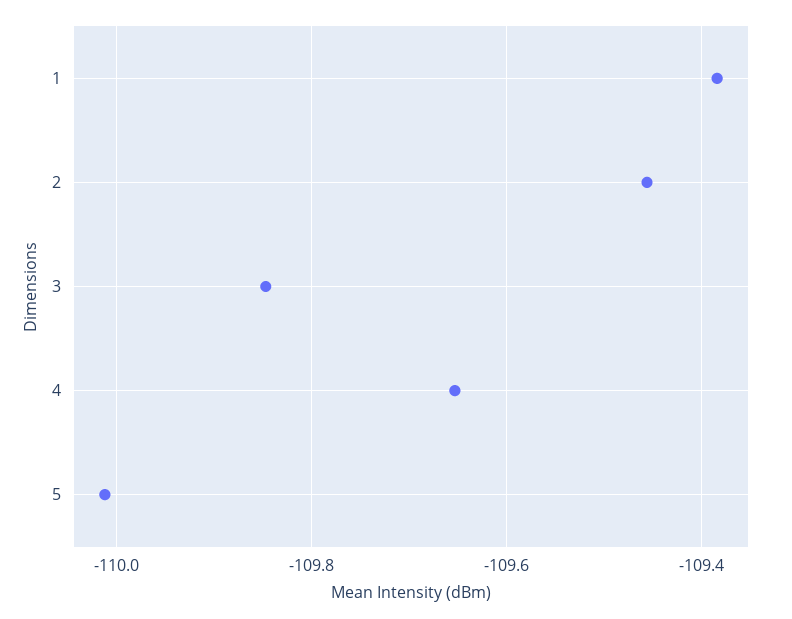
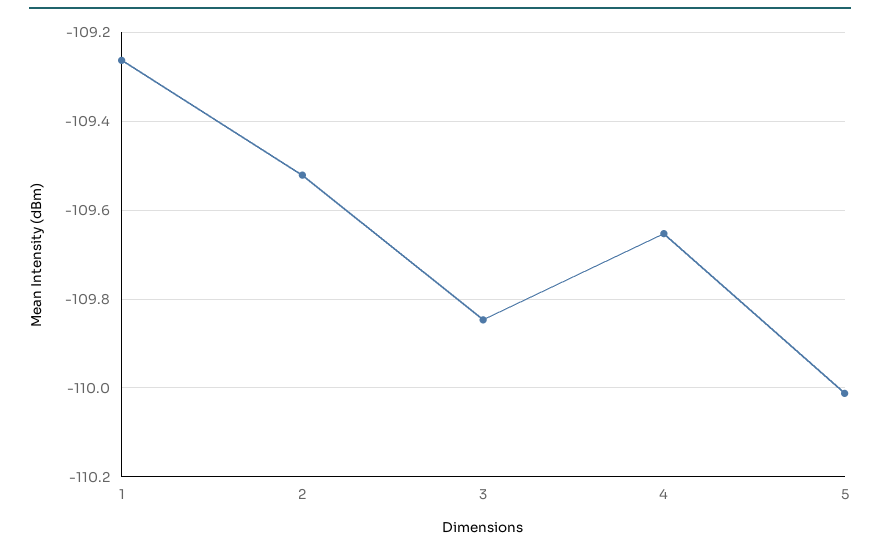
  {
-   "1": -109.38,
+   "1": -109.26,
-   "2": -109.46,
+   "2": -109.52,
    "3": -109.84,
    "4": -109.66,
    "5": -110.02
  }

